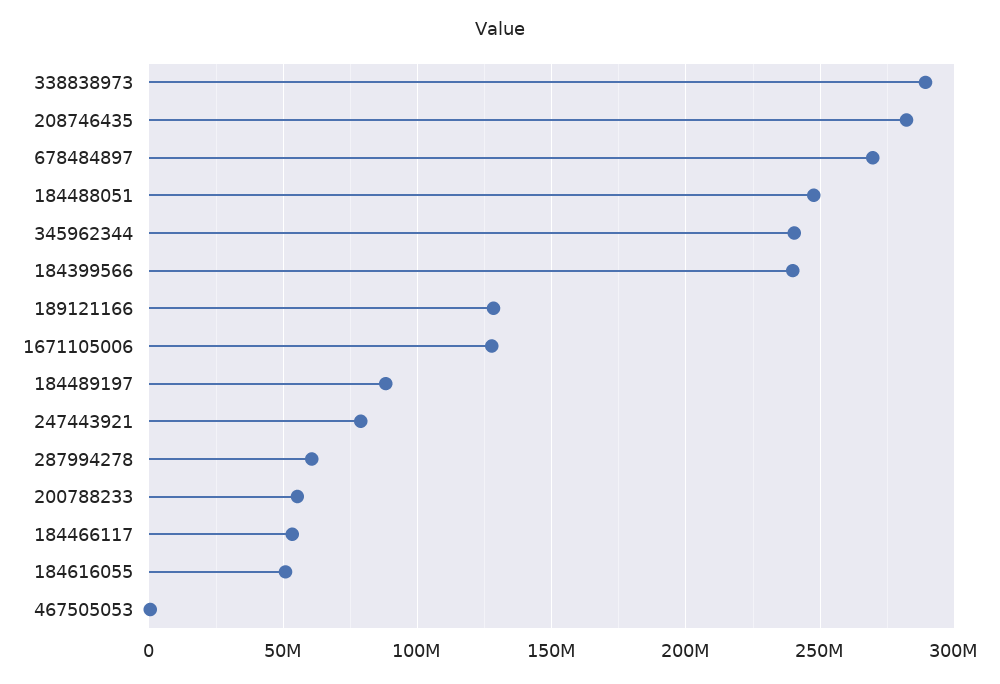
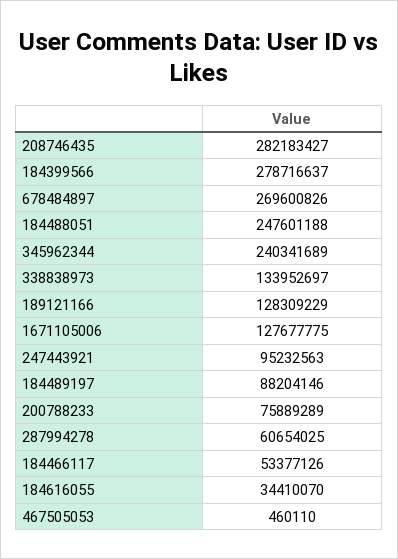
  {
-   "338838973": 290000000,
+   "338838973": 133952697,
    "208746435": 282183427,
    "678484897": 269600826,
    "184488051": 247601188,
    "345962344": 240341689,
-   "184399566": 240000000,
+   "184399566": 278716637,
    "189121166": 128309229,
    "1671105006": 127677775,
    "184489197": 88204146,
-   "247443921": 80000000,
+   "247443921": 95232563,
    "287994278": 60654025,
-   "200788233": 55000000,
+   "200788233": 75889289,
    "184466117": 53377126,
-   "184616055": 50000000,
+   "184616055": 34410070,
    "467505053": 460110
  }

